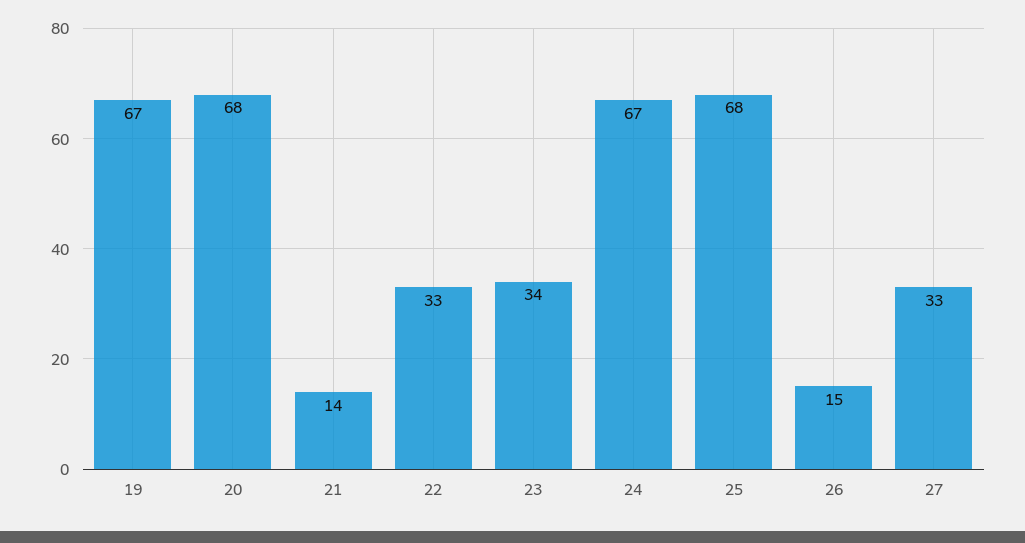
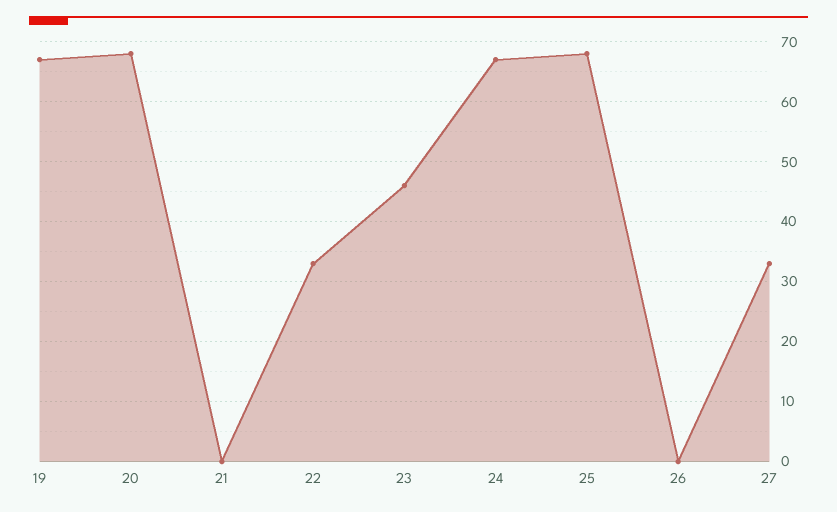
  {
    "19": 67,
    "20": 68,
-   "21": 14,
+   "21": 0,
    "22": 33,
-   "23": 34,
+   "23": 45,
    "24": 67,
    "25": 68,
-   "26": 15,
+   "26": 0,
    "27": 33
  }

